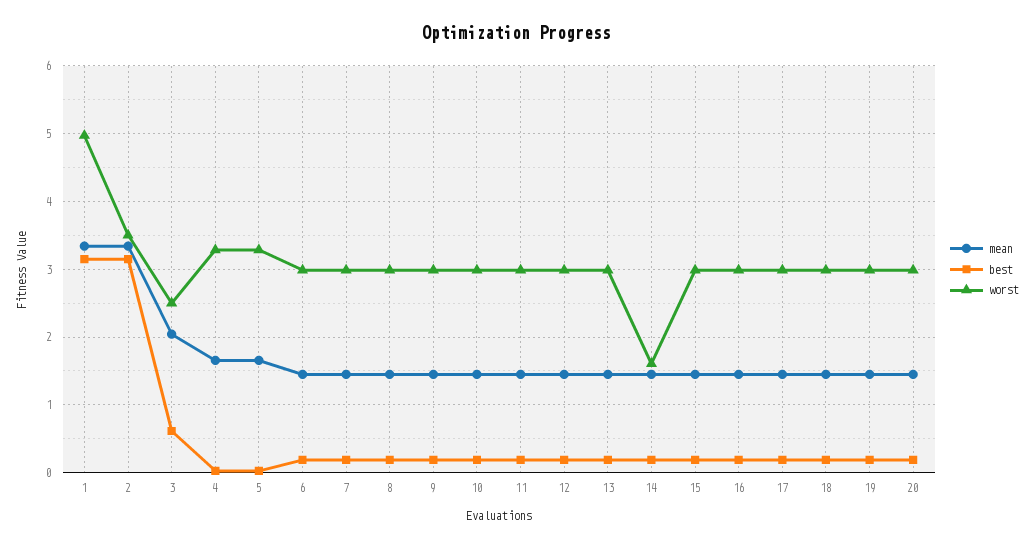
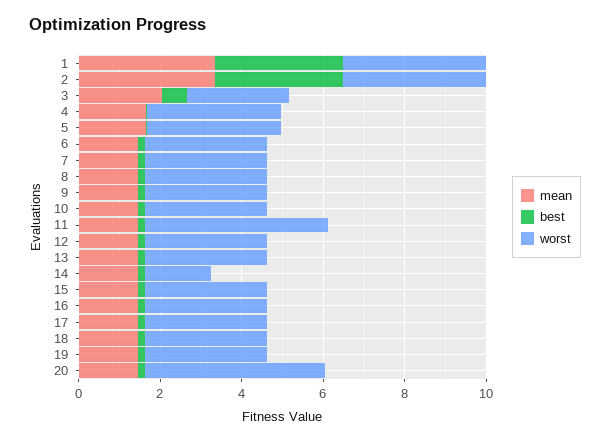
  {
    "mean": {
      "1": 3.3,
      "2": 3.3,
      "3": 2,
      "4": 1.7,
      "5": 1.7,
      "6": 1.4,
      "7": 1.4,
      "8": 1.4,
      "9": 1.4,
      "10": 1.4,
      "11": 1.4,
      "12": 1.4,
      "13": 1.4,
      "14": 1.4,
      "15": 1.4,
      "16": 1.4,
      "17": 1.4,
      "18": 1.4,
      "19": 1.4,
      "20": 1.4
    },
    "best": {
      "1": 3.1,
      "2": 3.1,
      "3": 0.6,
      "4": 0,
      "5": 0,
      "6": 0.2,
      "7": 0.2,
      "8": 0.2,
      "9": 0.2,
      "10": 0.2,
      "11": 0.2,
      "12": 0.2,
      "13": 0.2,
      "14": 0.2,
      "15": 0.2,
      "16": 0.2,
      "17": 0.2,
      "18": 0.2,
      "19": 0.2,
      "20": 0.2
    },
    "worst": {
-     "1": 5,
+     "1": 3.5,
      "2": 3.5,
      "3": 2.5,
      "4": 3.3,
      "5": 3.3,
      "6": 3,
      "7": 3,
      "8": 3,
      "9": 3,
      "10": 3,
-     "11": 3,
+     "11": 4.5,
      "12": 3,
      "13": 3,
      "14": 1.6,
      "15": 3,
      "16": 3,
      "17": 3,
      "18": 3,
      "19": 3,
-     "20": 3
+     "20": 4.5
    }
  }

